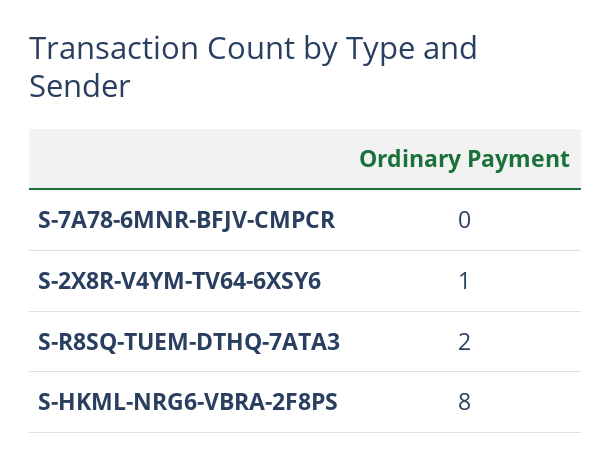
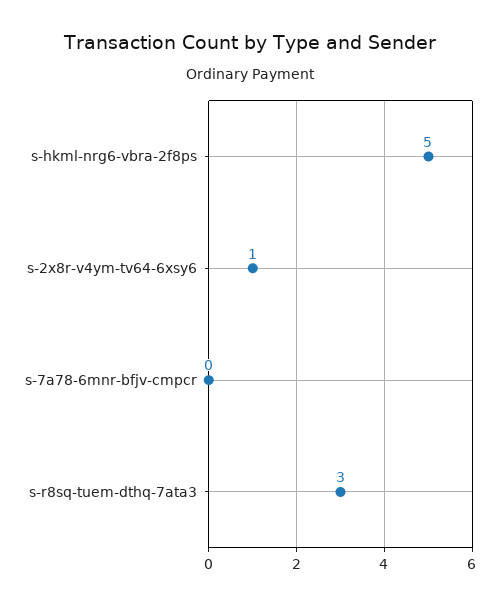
  {
    "S-7A78-6MNR-BFJV-CMPCR": 0,
    "S-2X8R-V4YM-TV64-6XSY6": 1,
-   "S-R8SQ-TUEM-DTHQ-7ATA3": 2,
+   "S-R8SQ-TUEM-DTHQ-7ATA3": 3,
-   "S-HKML-NRG6-VBRA-2F8PS": 8
+   "S-HKML-NRG6-VBRA-2F8PS": 5
  }

